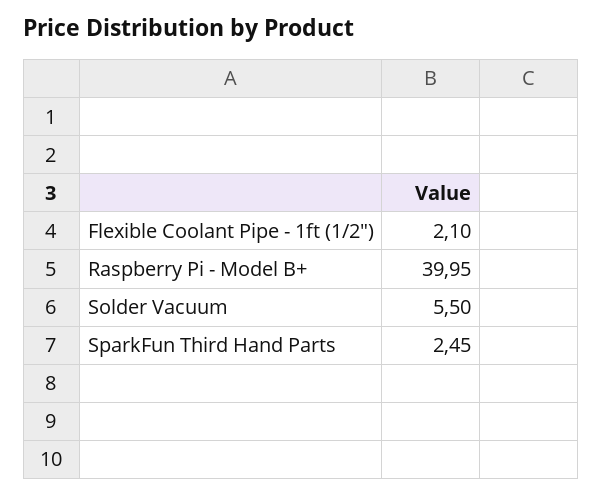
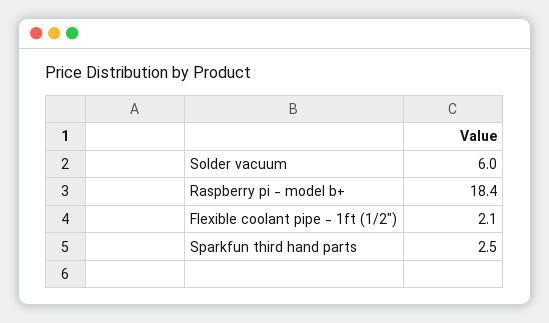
  {
    "Flexible Coolant Pipe - 1ft (1/2\")": 2.1,
-   "Raspberry Pi - Model B+": 39.95,
+   "Raspberry Pi - Model B+": 18.4,
-   "Solder Vacuum": 5.5,
+   "Solder Vacuum": 6,
    "SparkFun Third Hand Parts": 2.45
  }

